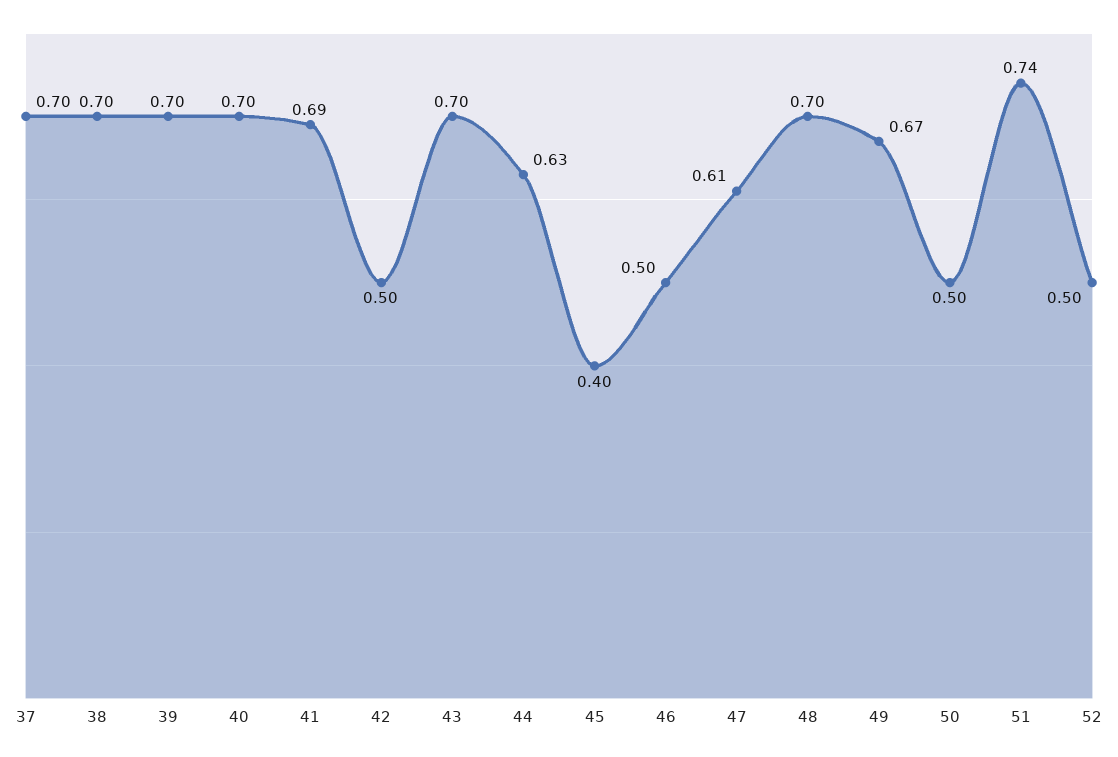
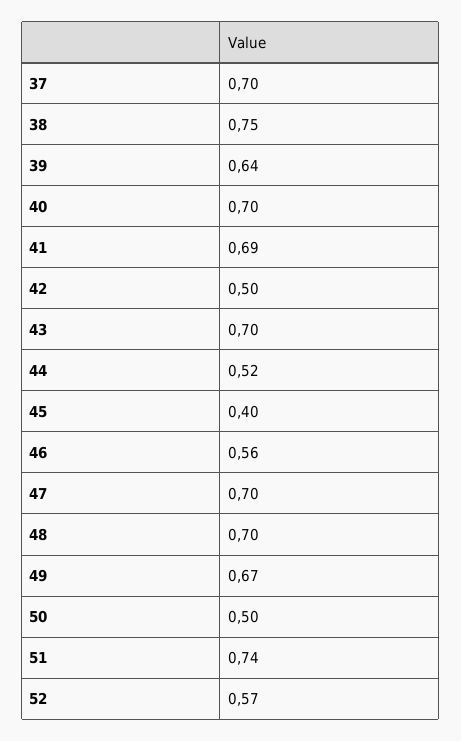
  {
    "37": 0.7,
-   "38": 0.7,
+   "38": 0.75,
-   "39": 0.7,
+   "39": 0.64,
    "40": 0.7,
    "41": 0.69,
    "42": 0.5,
    "43": 0.7,
-   "44": 0.63,
+   "44": 0.52,
    "45": 0.4,
-   "46": 0.5,
+   "46": 0.56,
-   "47": 0.61,
+   "47": 0.7,
    "48": 0.7,
    "49": 0.67,
    "50": 0.5,
    "51": 0.74,
-   "52": 0.5
+   "52": 0.57
  }

